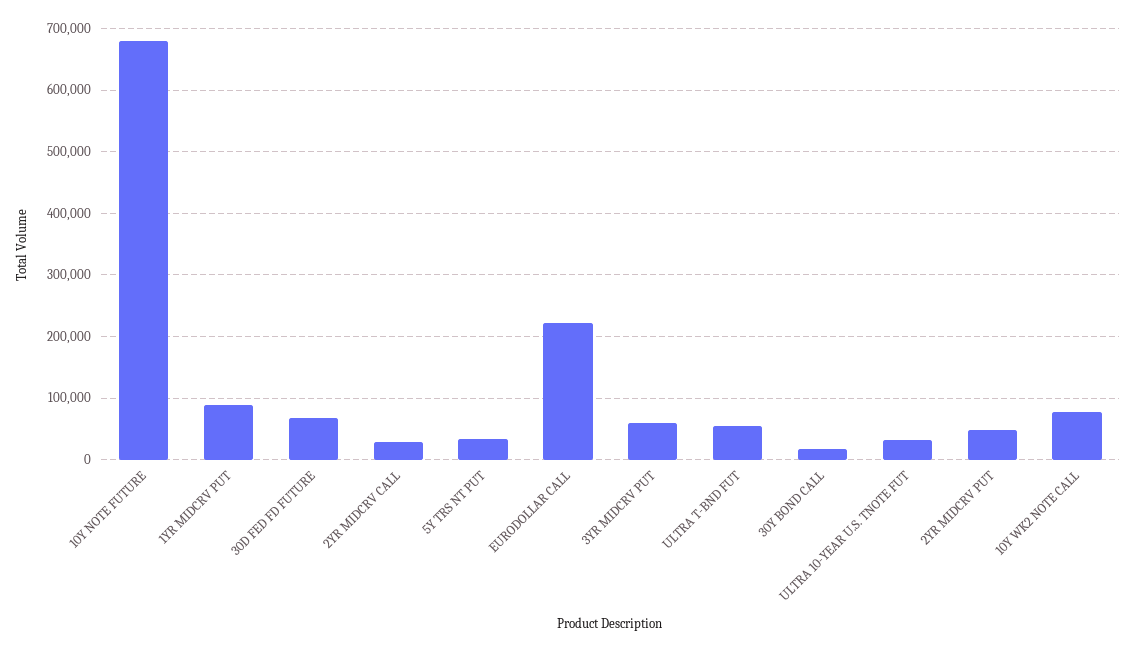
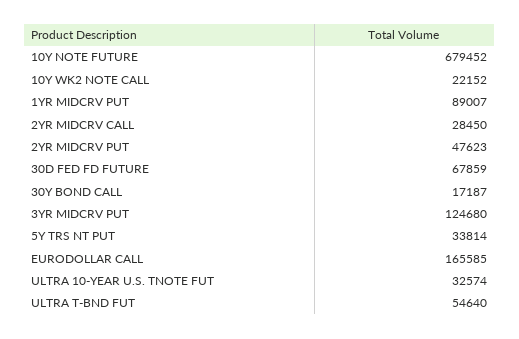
  {
    "10Y NOTE FUTURE": 679452,
    "1YR MIDCRV PUT": 89007,
    "30D FED FD FUTURE": 67859,
    "2YR MIDCRV CALL": 28450,
    "5Y TRS NT PUT": 33814,
-   "EURODOLLAR CALL": 220000,
+   "EURODOLLAR CALL": 165585,
-   "3YR MIDCRV PUT": 60000,
+   "3YR MIDCRV PUT": 124680,
    "ULTRA T-BND FUT": 54640,
    "30Y BOND CALL": 17187,
    "ULTRA 10-YEAR U.S. TNOTE FUT": 32574,
    "2YR MIDCRV PUT": 47623,
-   "10Y WK2 NOTE CALL": 80000
+   "10Y WK2 NOTE CALL": 22152
  }

